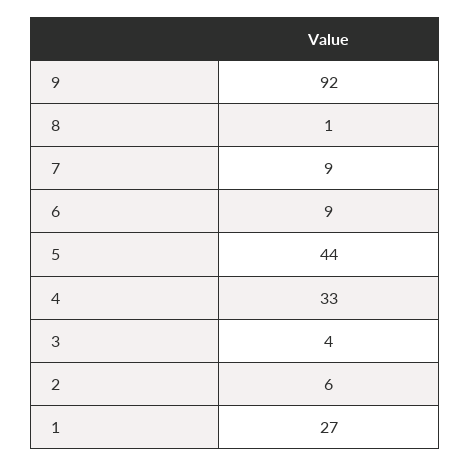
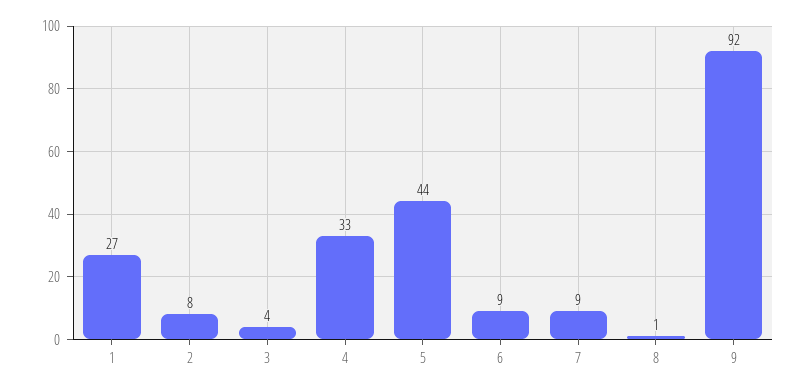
  {
    "9": 92,
    "8": 1,
    "7": 9,
    "6": 9,
    "5": 44,
    "4": 33,
    "3": 4,
-   "2": 6,
+   "2": 8,
    "1": 27
  }

